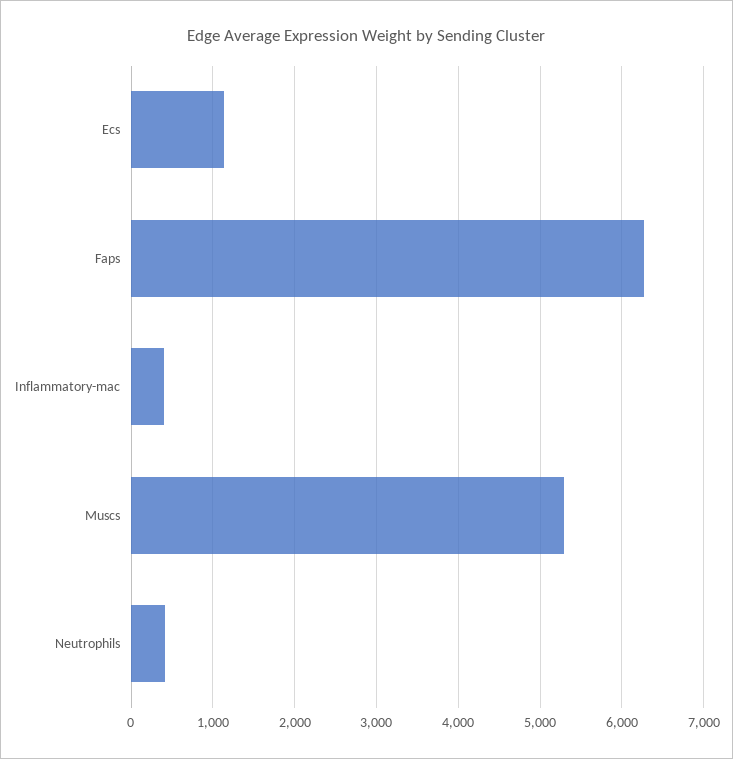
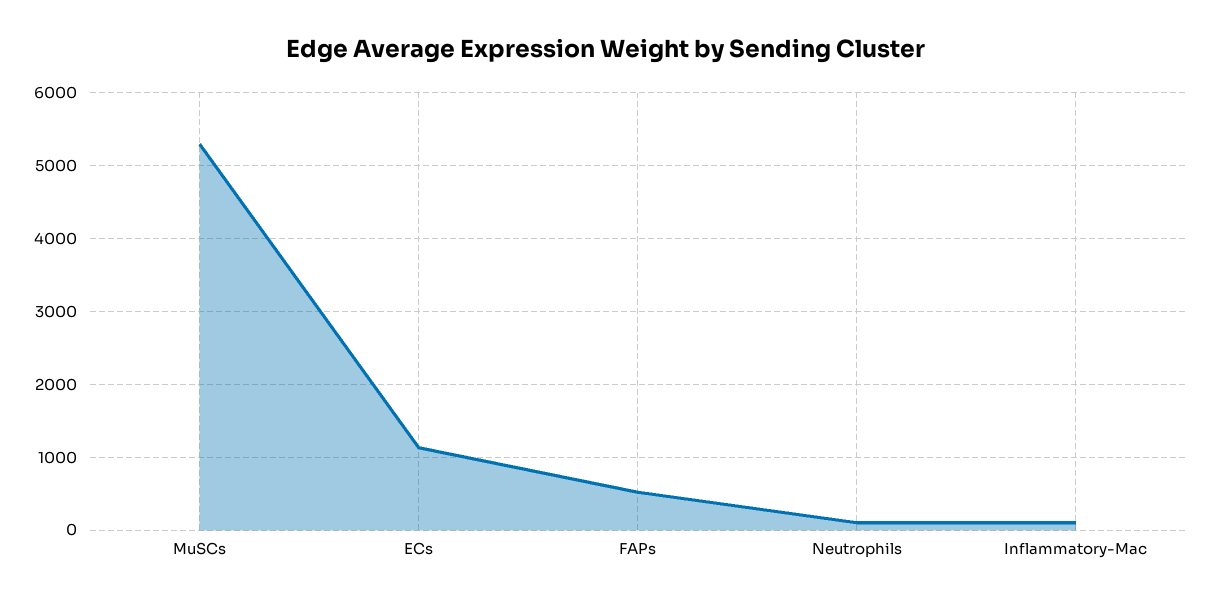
  {
    "Ecs": 1100,
-   "Faps": 6300,
+   "Faps": 500,
-   "Inflammatory-mac": 400,
+   "Inflammatory-mac": 100,
    "Muscs": 5300,
-   "Neutrophils": 400
+   "Neutrophils": 100
  }

